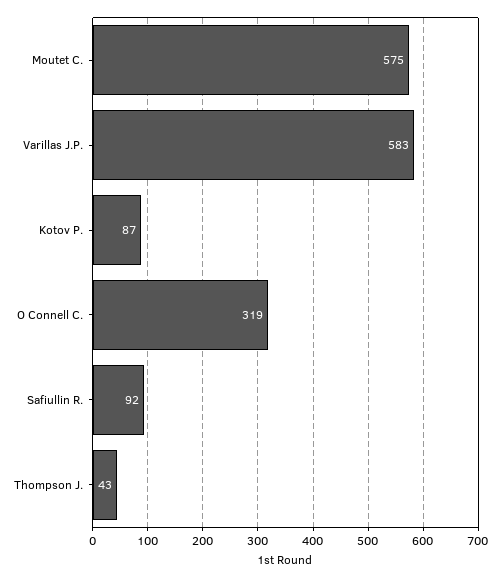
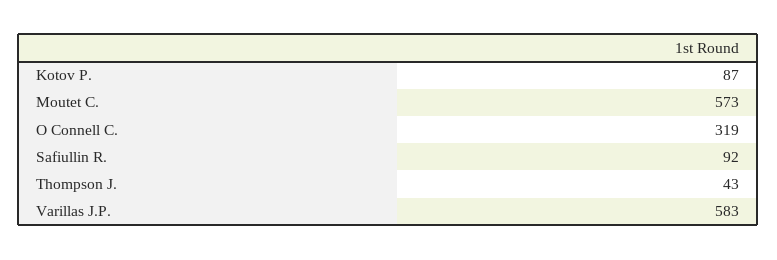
  {
-   "Moutet C.": 575,
+   "Moutet C.": 573,
    "Varillas J.P.": 583,
    "Kotov P.": 87,
    "O Connell C.": 319,
    "Safiullin R.": 92,
    "Thompson J.": 43
  }

